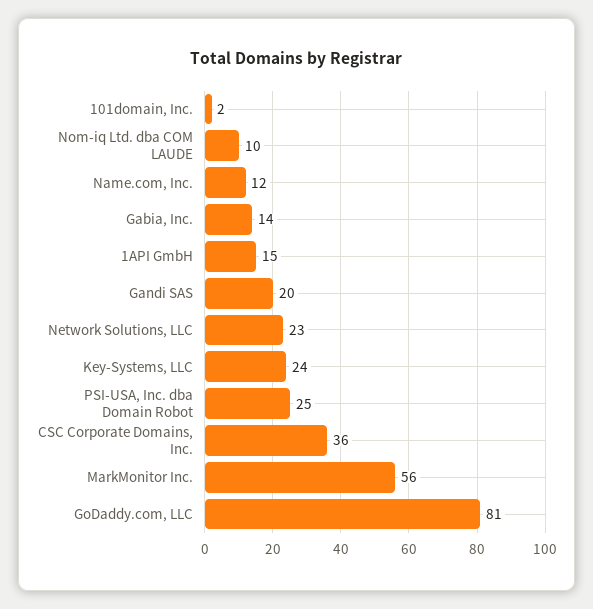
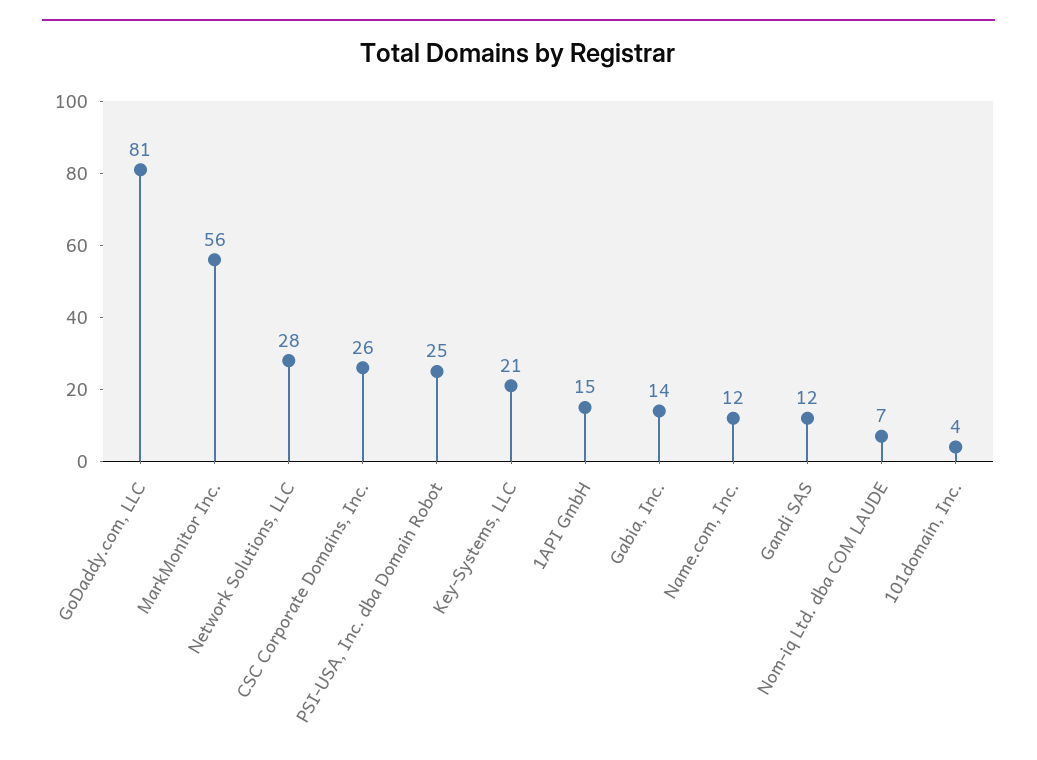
  {
-   "101domain, Inc.": 2,
+   "101domain, Inc.": 4,
-   "Nom-iq Ltd. dba COM LAUDE": 10,
+   "Nom-iq Ltd. dba COM LAUDE": 7,
    "Name.com, Inc.": 12,
    "Gabia, Inc.": 14,
    "1API GmbH": 15,
-   "Gandi SAS": 20,
+   "Gandi SAS": 12,
-   "Network Solutions, LLC": 23,
+   "Network Solutions, LLC": 28,
-   "Key-Systems, LLC": 24,
+   "Key-Systems, LLC": 21,
    "PSI-USA, Inc. dba Domain Robot": 25,
-   "CSC Corporate Domains, Inc.": 36,
+   "CSC Corporate Domains, Inc.": 26,
    "MarkMonitor Inc.": 56,
    "GoDaddy.com, LLC": 81
  }

